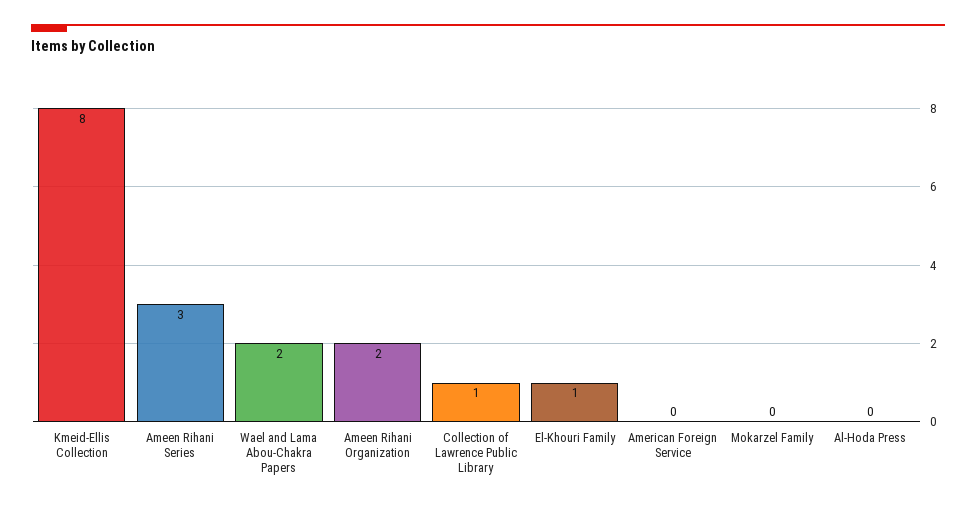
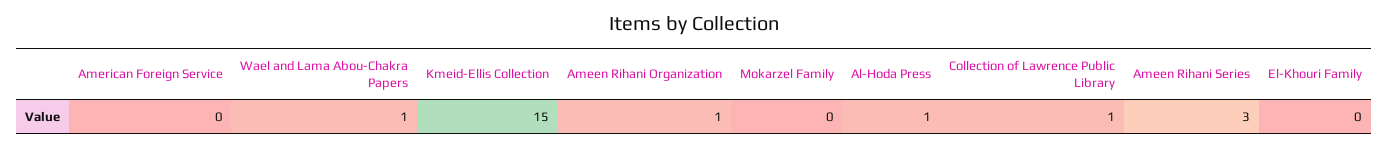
  {
-   "Kmeid-Ellis Collection": 8,
+   "Kmeid-Ellis Collection": 15,
    "Ameen Rihani Series": 3,
-   "Wael and Lama Abou-Chakra Papers": 2,
+   "Wael and Lama Abou-Chakra Papers": 1,
-   "Ameen Rihani Organization": 2,
+   "Ameen Rihani Organization": 1,
    "Collection of Lawrence Public Library": 1,
-   "El-Khouri Family": 1,
+   "El-Khouri Family": 0,
    "American Foreign Service": 0,
    "Mokarzel Family": 0,
-   "Al-Hoda Press": 0
+   "Al-Hoda Press": 1
  }

